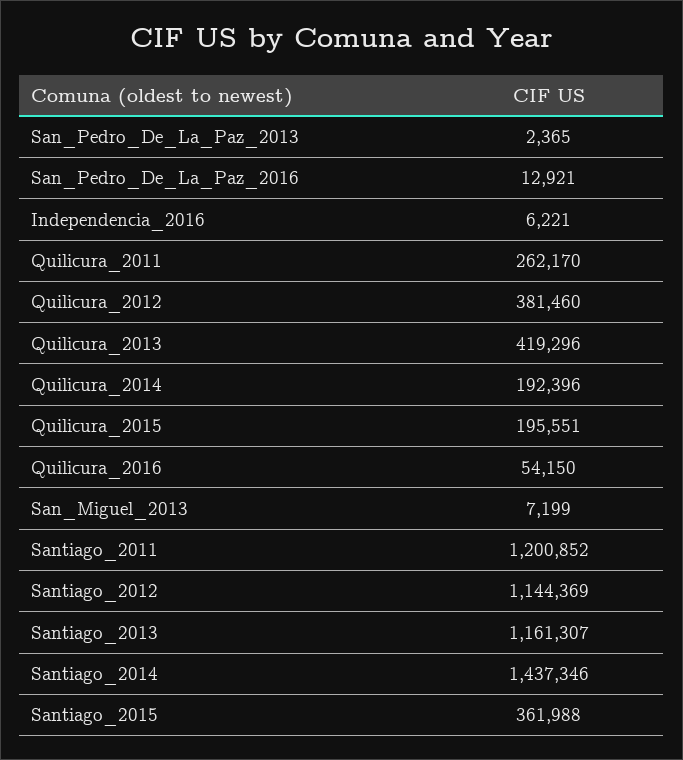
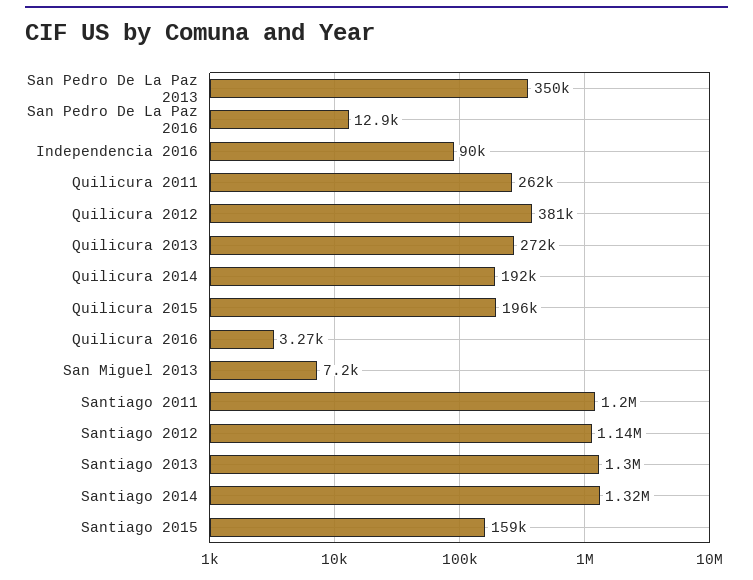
  {
-   "San_Pedro_De_La_Paz_2013": 2365,
+   "San_Pedro_De_La_Paz_2013": 350000,
    "San_Pedro_De_La_Paz_2016": 12921,
-   "Independencia_2016": 6221,
+   "Independencia_2016": 90000,
    "Quilicura_2011": 262170,
    "Quilicura_2012": 381460,
-   "Quilicura_2013": 419296,
+   "Quilicura_2013": 272000,
    "Quilicura_2014": 192396,
    "Quilicura_2015": 195551,
-   "Quilicura_2016": 54150,
+   "Quilicura_2016": 3270,
    "San_Miguel_2013": 7199,
    "Santiago_2011": 1200852,
    "Santiago_2012": 1144369,
-   "Santiago_2013": 1161307,
+   "Santiago_2013": 1300000,
-   "Santiago_2014": 1437346,
+   "Santiago_2014": 1320000,
-   "Santiago_2015": 361988
+   "Santiago_2015": 159000
  }

